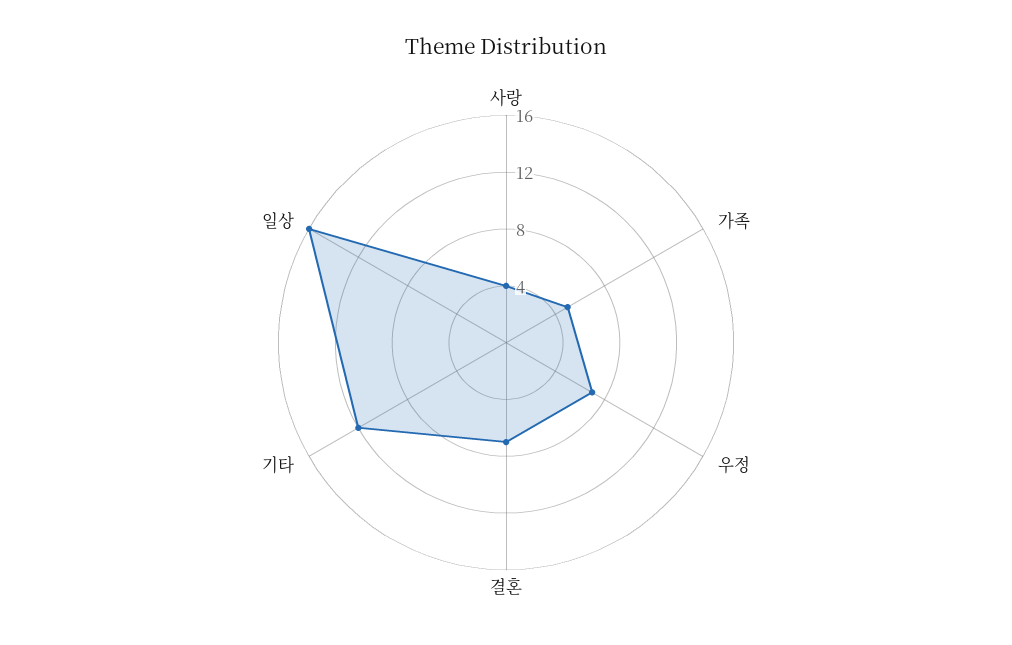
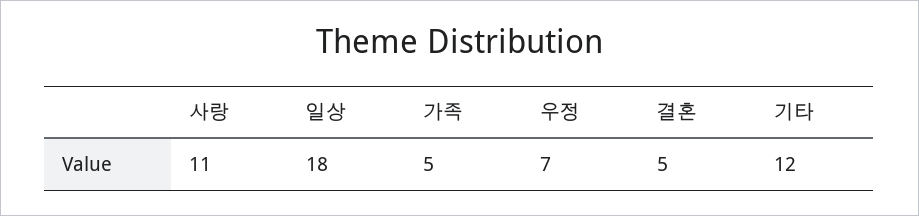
  {
-   "사랑": 4,
+   "사랑": 11,
    "가족": 5,
    "우정": 7,
-   "결혼": 7,
+   "결혼": 5,
    "기타": 12,
-   "일상": 16
+   "일상": 18
  }

